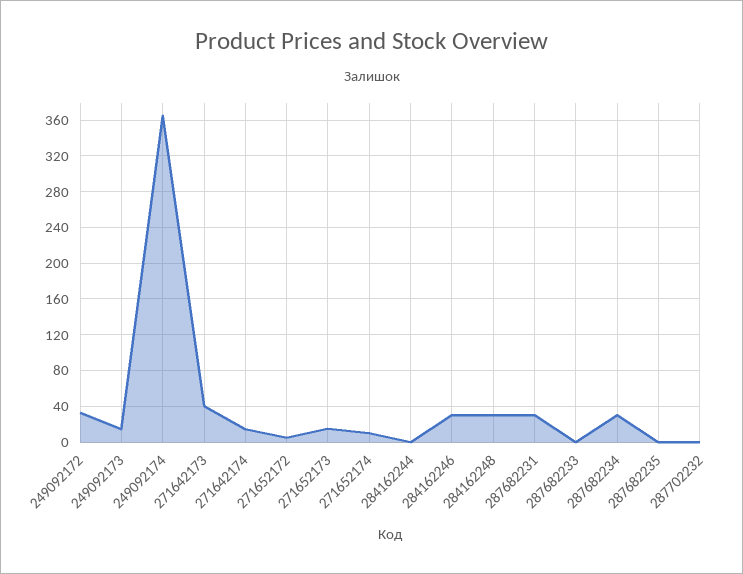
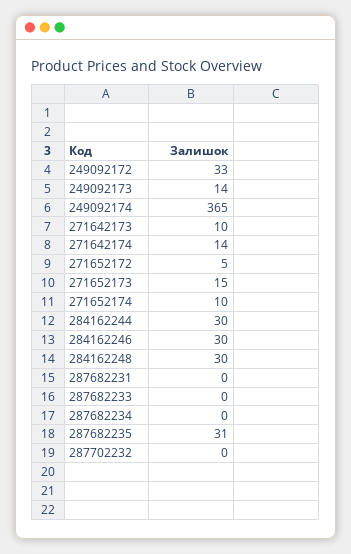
  {
    "249092172": 33,
    "249092173": 14,
    "249092174": 365,
-   "271642173": 40,
+   "271642173": 10,
    "271642174": 14,
    "271652172": 5,
    "271652173": 15,
    "271652174": 10,
-   "284162244": 0,
+   "284162244": 30,
    "284162246": 30,
    "284162248": 30,
-   "287682231": 30,
+   "287682231": 0,
    "287682233": 0,
-   "287682234": 30,
+   "287682234": 0,
-   "287682235": 0,
+   "287682235": 31,
    "287702232": 0
  }

